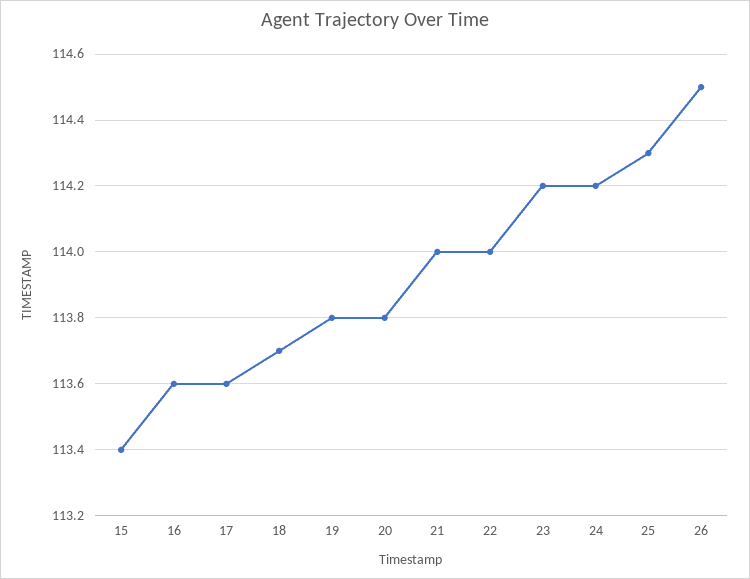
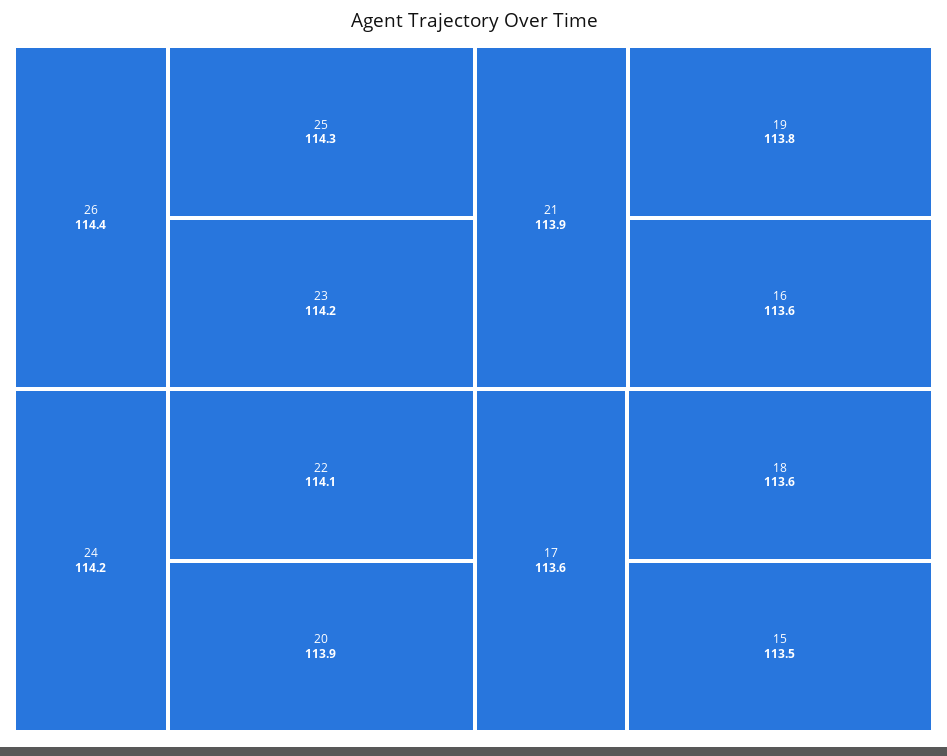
  {
-   "15": 113.4,
+   "15": 113.5,
    "16": 113.6,
    "17": 113.6,
-   "18": 113.7,
+   "18": 113.6,
    "19": 113.8,
-   "20": 113.8,
+   "20": 113.9,
-   "21": 114,
+   "21": 113.9,
-   "22": 114,
+   "22": 114.1,
    "23": 114.2,
    "24": 114.2,
    "25": 114.3,
-   "26": 114.5
+   "26": 114.4
  }

